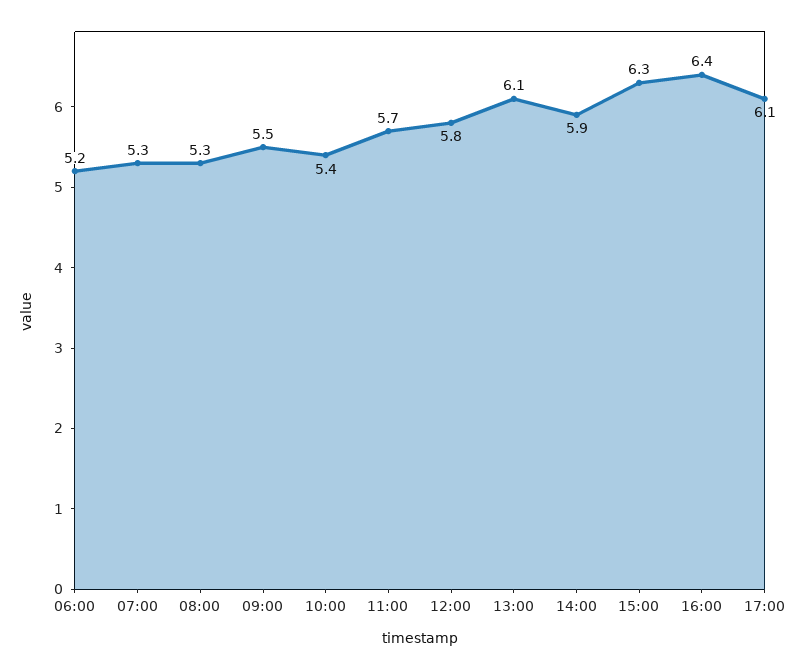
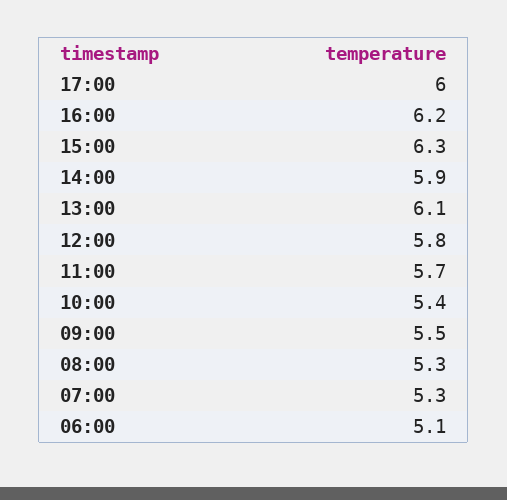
  {
-   "06:00": 5.2,
+   "06:00": 5.1,
    "07:00": 5.3,
    "08:00": 5.3,
    "09:00": 5.5,
    "10:00": 5.4,
    "11:00": 5.7,
    "12:00": 5.8,
    "13:00": 6.1,
    "14:00": 5.9,
    "15:00": 6.3,
-   "16:00": 6.4,
+   "16:00": 6.2,
-   "17:00": 6.1
+   "17:00": 6
  }

